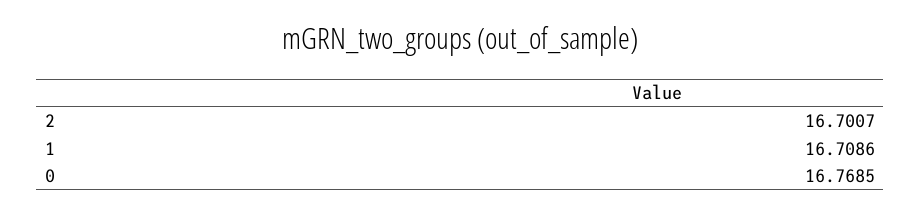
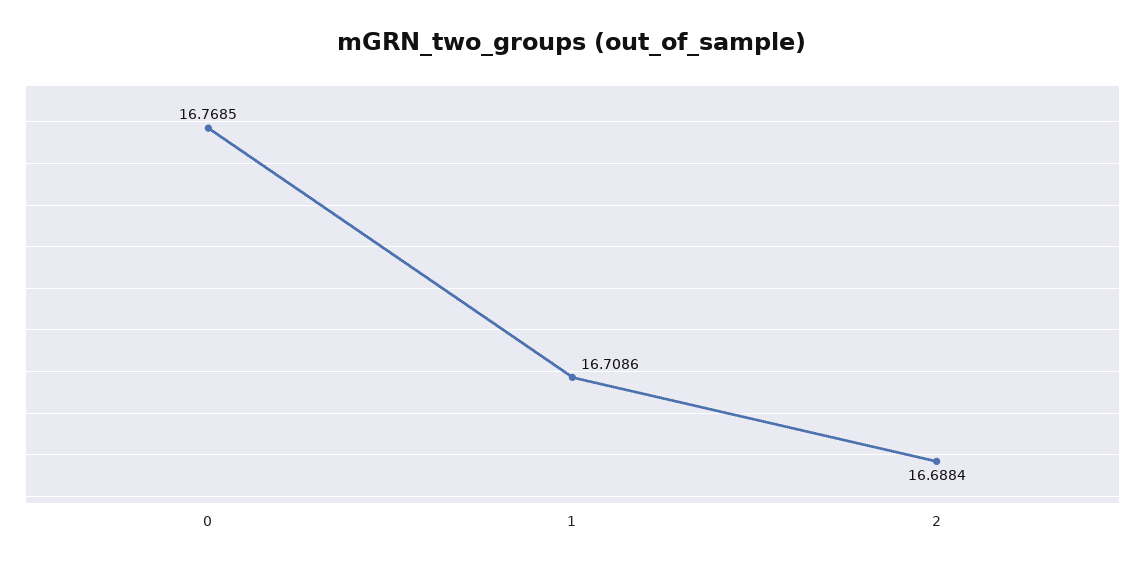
  {
-   "2": 16.7007,
+   "2": 16.6884,
    "1": 16.7086,
    "0": 16.7685
  }

